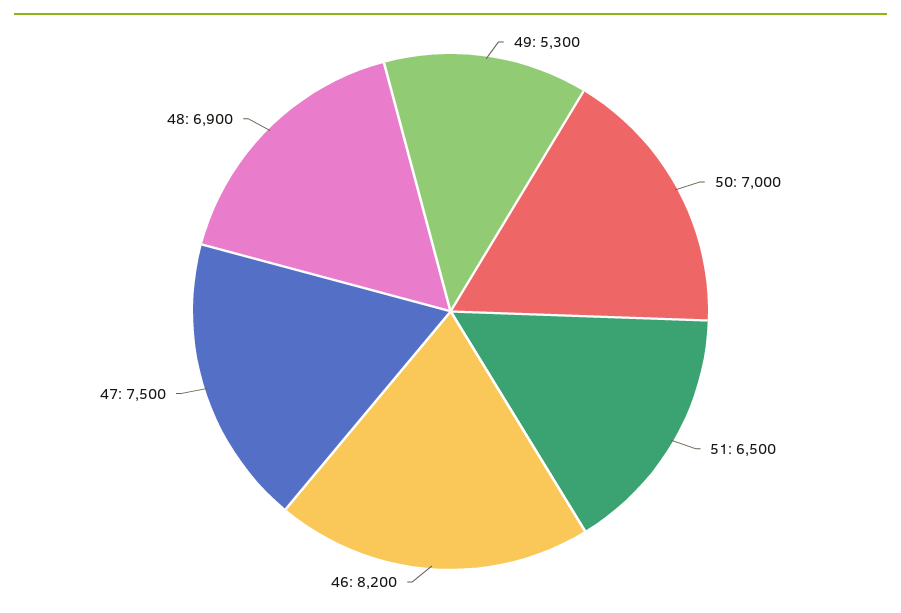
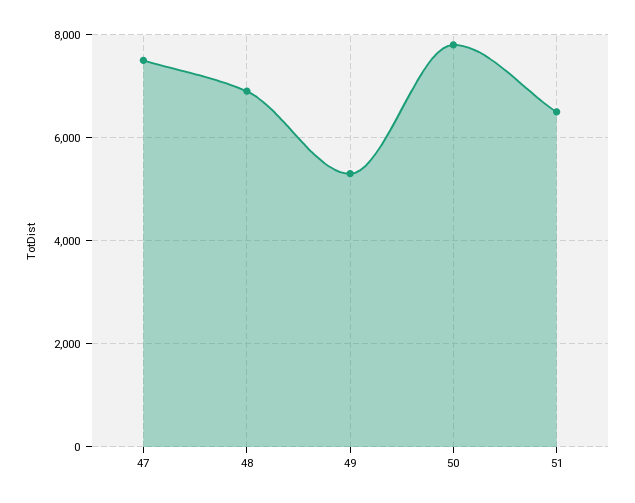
  {
    "49": 5300,
-   "50": 7000,
+   "50": 7800,
    "51": 6500,
-   "46": 8200,
    "47": 7500,
    "48": 6900
  }

